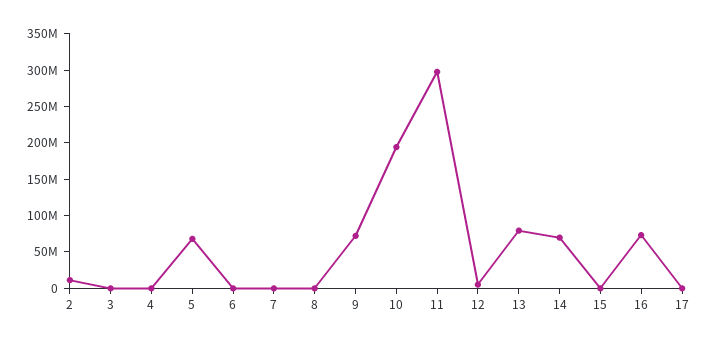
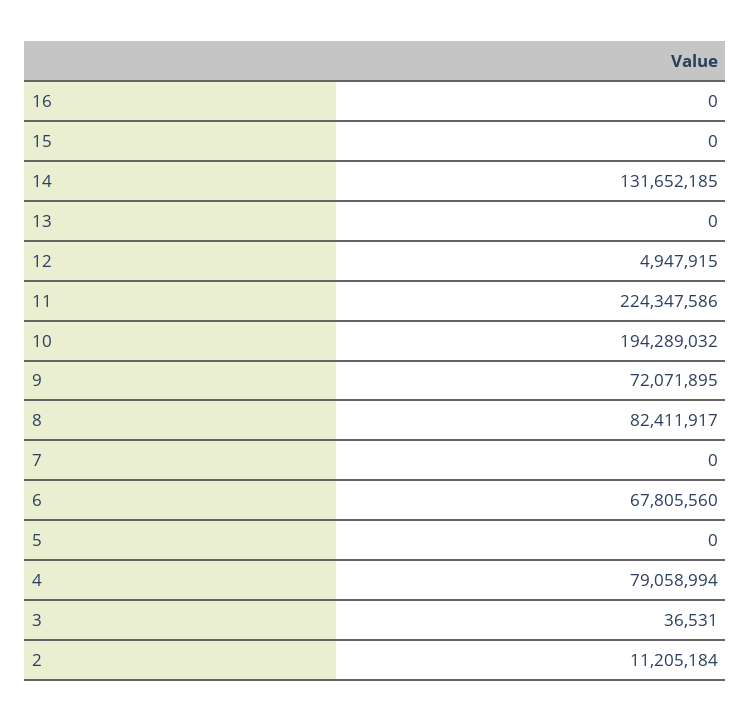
  {
    "2": 11205184,
    "3": 36531,
-   "4": 0,
+   "4": 79058994,
-   "5": 75000000,
+   "5": 0,
-   "6": 0,
+   "6": 67805560,
    "7": 0,
-   "8": 0,
+   "8": 82411917,
    "9": 72071895,
    "10": 194289032,
-   "11": 300000000,
+   "11": 224347586,
    "12": 4947915,
-   "13": 75000000,
+   "13": 0,
-   "14": 75000000,
+   "14": 131652185,
    "15": 0,
-   "16": 75000000,
+   "16": 0
-   "17": 0
  }

